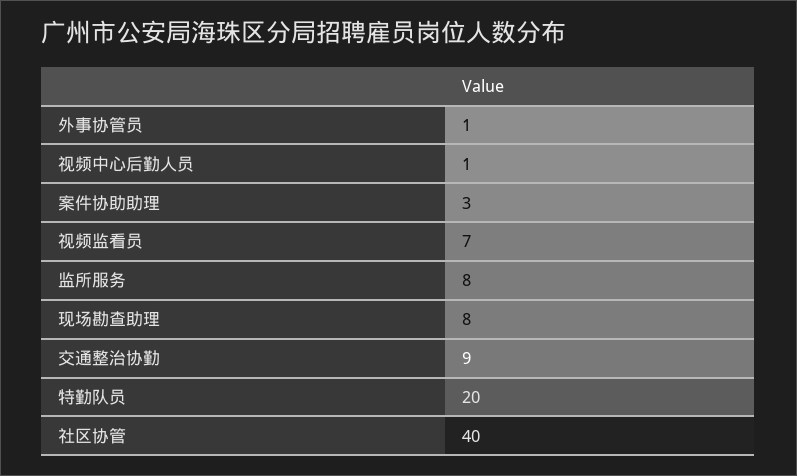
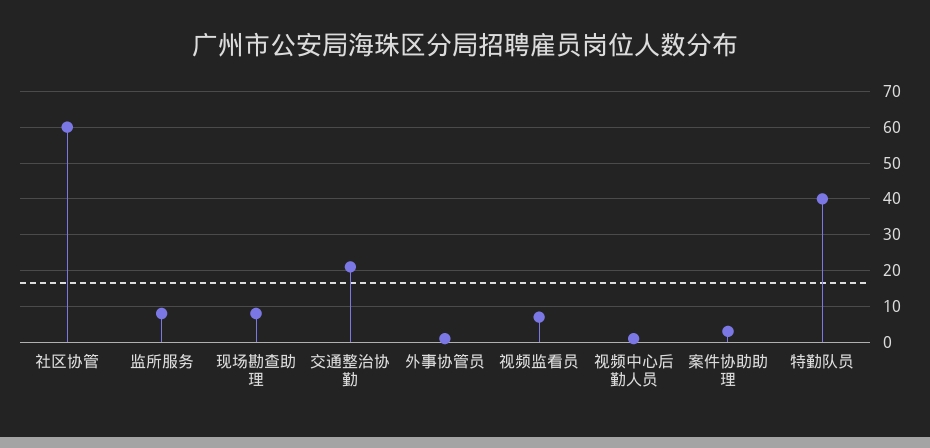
  {
    "外事协管员": 1,
    "视频中心后勤人员": 1,
    "案件协助助理": 3,
    "视频监看员": 7,
    "监所服务": 8,
    "现场勘查助理": 8,
-   "交通整治协勤": 9,
+   "交通整治协勤": 20,
-   "特勤队员": 20,
+   "特勤队员": 40,
-   "社区协管": 40
+   "社区协管": 60
  }

